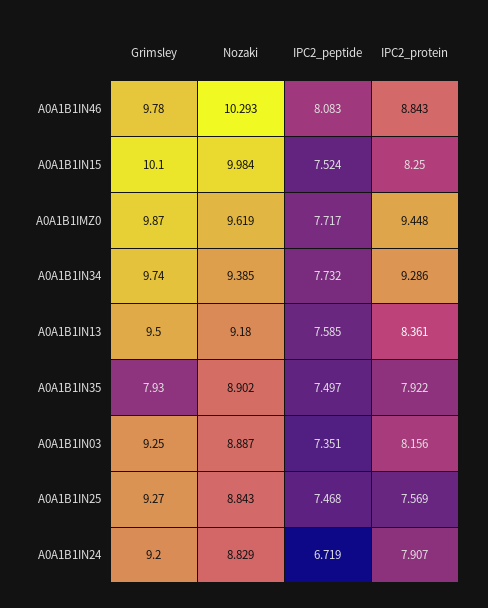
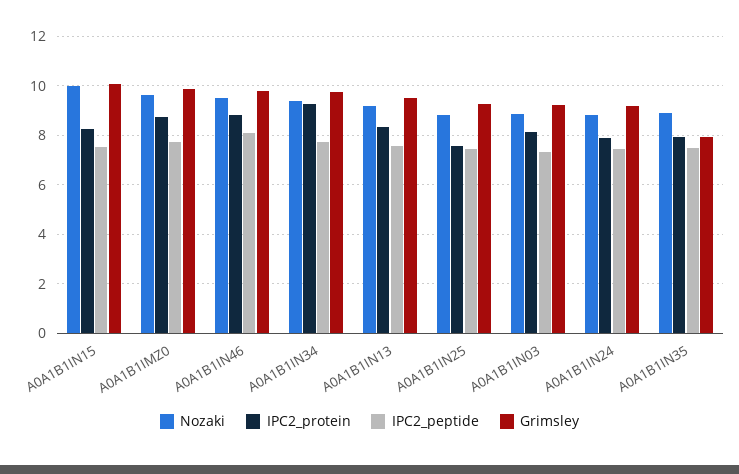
  {
    "Grimsley": {
      "A0A1B1IN46": 9.78,
      "A0A1B1IN15": 10.1,
      "A0A1B1IMZ0": 9.87,
      "A0A1B1IN34": 9.74,
      "A0A1B1IN13": 9.5,
      "A0A1B1IN35": 7.93,
      "A0A1B1IN03": 9.25,
      "A0A1B1IN25": 9.27,
      "A0A1B1IN24": 9.2
    },
    "Nozaki": {
-     "A0A1B1IN46": 10.293,
+     "A0A1B1IN46": 9.5,
      "A0A1B1IN15": 9.984,
      "A0A1B1IMZ0": 9.619,
      "A0A1B1IN34": 9.385,
      "A0A1B1IN13": 9.18,
      "A0A1B1IN35": 8.902,
      "A0A1B1IN03": 8.887,
      "A0A1B1IN25": 8.843,
      "A0A1B1IN24": 8.829
    },
    "IPC2_peptide": {
      "A0A1B1IN46": 8.083,
      "A0A1B1IN15": 7.524,
      "A0A1B1IMZ0": 7.717,
      "A0A1B1IN34": 7.732,
      "A0A1B1IN13": 7.585,
      "A0A1B1IN35": 7.497,
      "A0A1B1IN03": 7.351,
      "A0A1B1IN25": 7.468,
-     "A0A1B1IN24": 6.719
+     "A0A1B1IN24": 7.5
    },
    "IPC2_protein": {
      "A0A1B1IN46": 8.843,
      "A0A1B1IN15": 8.25,
-     "A0A1B1IMZ0": 9.448,
+     "A0A1B1IMZ0": 8.75,
      "A0A1B1IN34": 9.286,
      "A0A1B1IN13": 8.361,
      "A0A1B1IN35": 7.922,
      "A0A1B1IN03": 8.156,
      "A0A1B1IN25": 7.569,
      "A0A1B1IN24": 7.907
    }
  }

